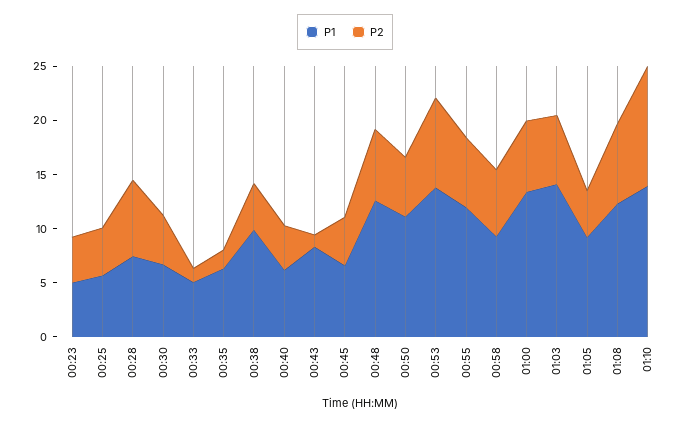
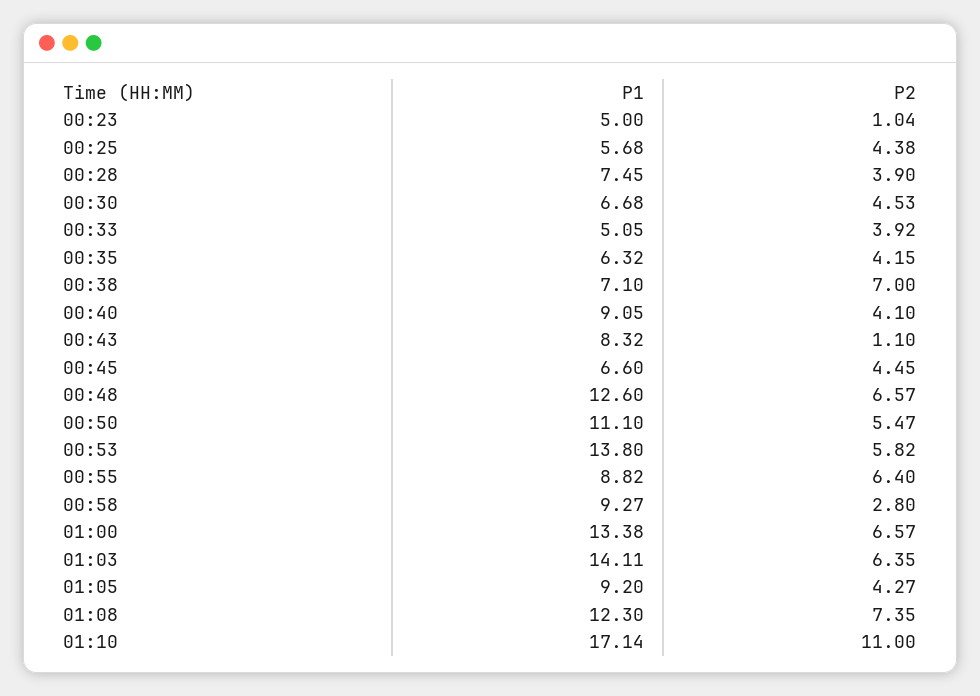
  {
    "P1": {
      "00:23": 5,
      "00:25": 5.68,
      "00:28": 7.45,
      "00:30": 6.68,
      "00:33": 5.05,
      "00:35": 6.32,
-     "00:38": 10,
+     "00:38": 7.1,
-     "00:40": 6,
+     "00:40": 9.05,
      "00:43": 8.32,
      "00:45": 6.6,
      "00:48": 12.6,
      "00:50": 11.1,
      "00:53": 13.8,
-     "00:55": 12,
+     "00:55": 8.82,
      "00:58": 9.27,
      "01:00": 13.38,
      "01:03": 14.11,
      "01:05": 9.2,
      "01:08": 12.3,
-     "01:10": 14
+     "01:10": 17.14
    },
    "P2": {
-     "00:23": 4,
+     "00:23": 1.04,
      "00:25": 4.38,
-     "00:28": 7,
+     "00:28": 3.9,
      "00:30": 4.53,
-     "00:33": 1,
+     "00:33": 3.92,
-     "00:35": 2,
+     "00:35": 4.15,
-     "00:38": 4,
+     "00:38": 7,
      "00:40": 4.1,
      "00:43": 1.1,
      "00:45": 4.45,
      "00:48": 6.57,
      "00:50": 5.47,
-     "00:53": 8,
+     "00:53": 5.82,
      "00:55": 6.4,
-     "00:58": 6,
+     "00:58": 2.8,
      "01:00": 6.57,
      "01:03": 6.35,
      "01:05": 4.27,
      "01:08": 7.35,
      "01:10": 11
    }
  }

